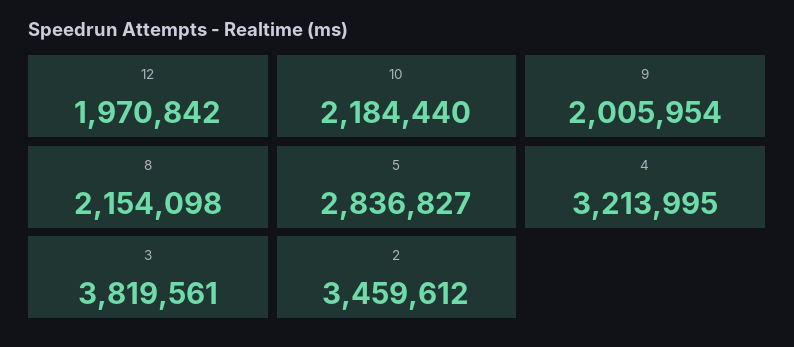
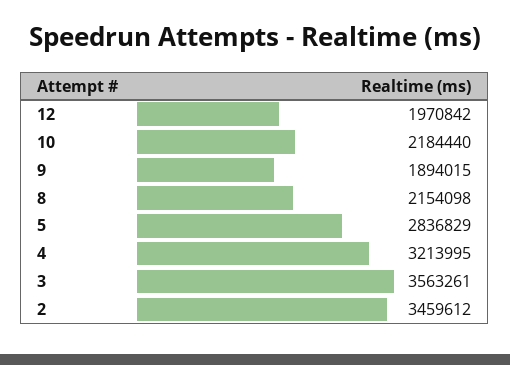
  {
    "12": 1970842,
    "10": 2184440,
-   "9": 2005954,
+   "9": 1894015,
    "8": 2154098,
-   "5": 2836827,
+   "5": 2836829,
    "4": 3213995,
-   "3": 3819561,
+   "3": 3563261,
    "2": 3459612
  }

